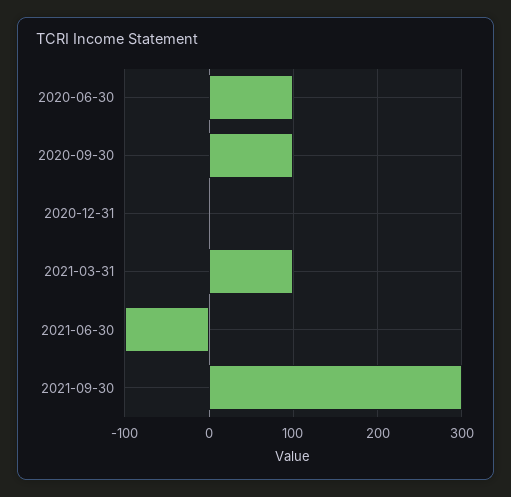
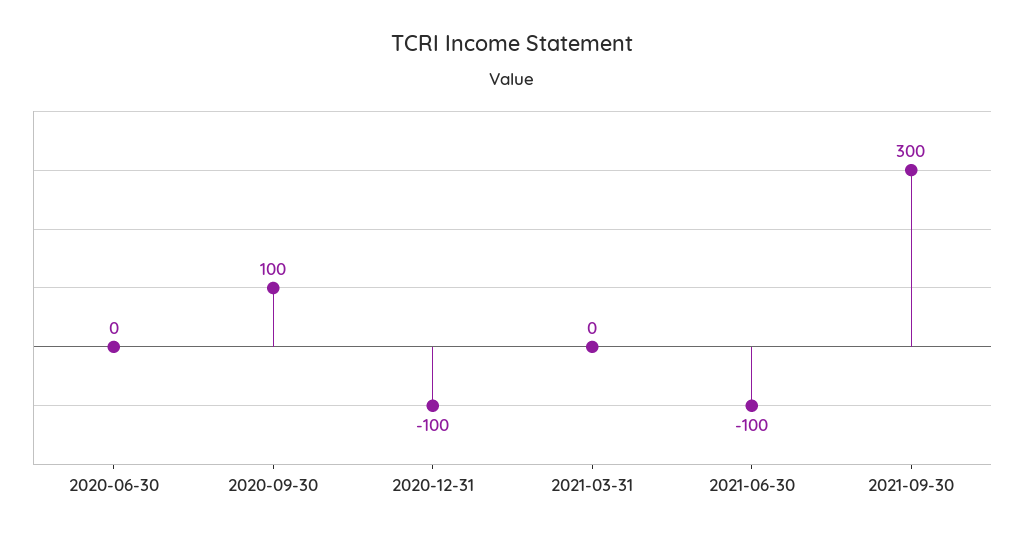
  {
-   "2020-06-30": 100,
+   "2020-06-30": 0,
    "2020-09-30": 100,
-   "2020-12-31": 0,
+   "2020-12-31": -100,
-   "2021-03-31": 100,
+   "2021-03-31": 0,
    "2021-06-30": -100,
    "2021-09-30": 300
  }

